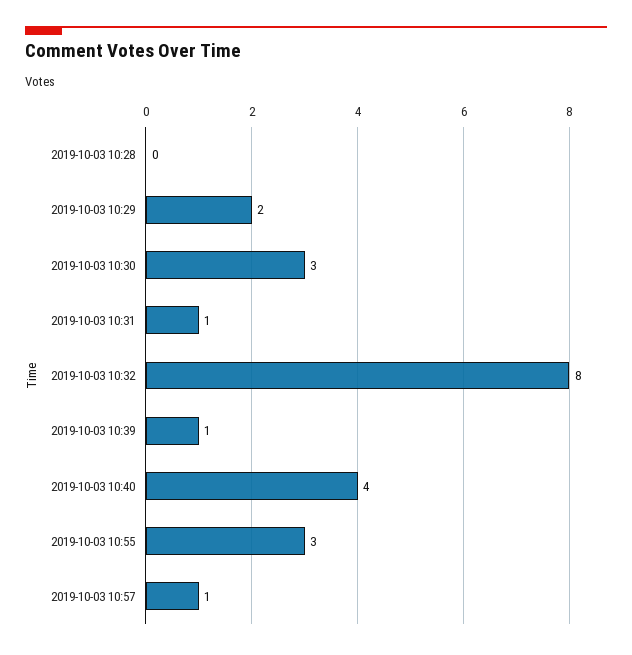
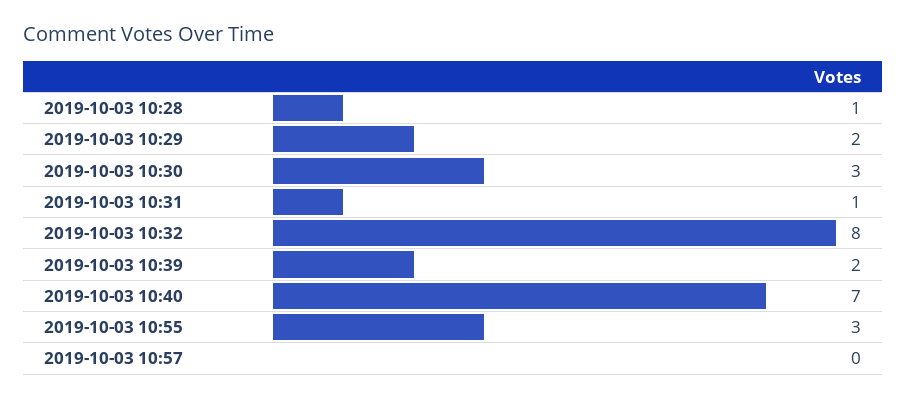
  {
-   "2019-10-03 10:28": 0,
+   "2019-10-03 10:28": 1,
    "2019-10-03 10:29": 2,
    "2019-10-03 10:30": 3,
    "2019-10-03 10:31": 1,
    "2019-10-03 10:32": 8,
-   "2019-10-03 10:39": 1,
+   "2019-10-03 10:39": 2,
-   "2019-10-03 10:40": 4,
+   "2019-10-03 10:40": 7,
    "2019-10-03 10:55": 3,
-   "2019-10-03 10:57": 1
+   "2019-10-03 10:57": 0
  }

